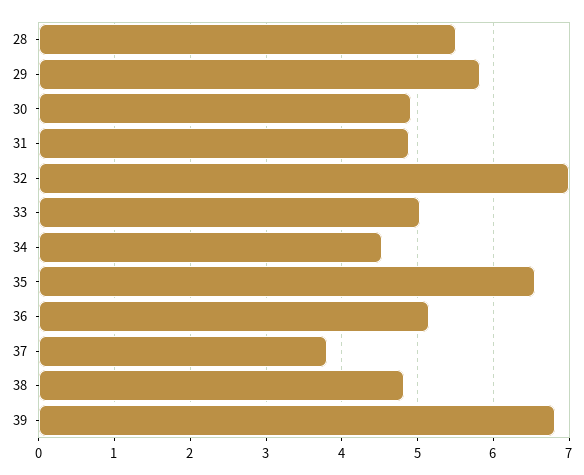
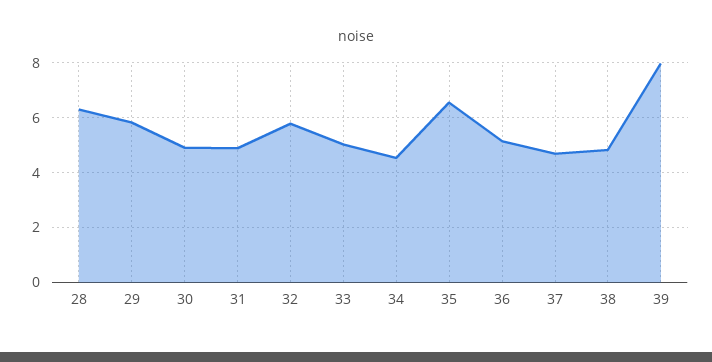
  {
-   "28": 5.5,
+   "28": 6.25,
    "29": 5.8,
    "30": 4.9,
    "31": 4.9,
-   "32": 7,
+   "32": 5.75,
    "33": 5,
    "34": 4.5,
    "35": 6.6,
    "36": 5.1,
-   "37": 3.8,
+   "37": 4.75,
    "38": 4.8,
-   "39": 6.8
+   "39": 8
  }

